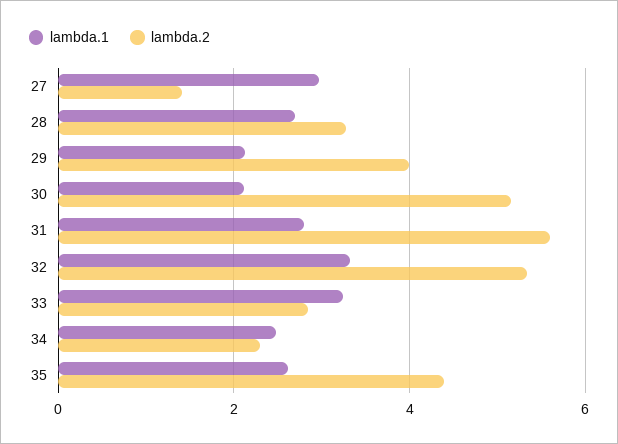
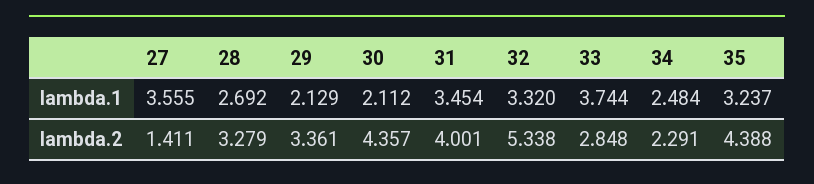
  {
    "lambda.1": {
-     "27": 3,
+     "27": 3.555,
      "28": 2.692,
      "29": 2.129,
      "30": 2.112,
-     "31": 2.8,
+     "31": 3.454,
      "32": 3.32,
-     "33": 3.2,
+     "33": 3.744,
      "34": 2.484,
-     "35": 2.6
+     "35": 3.237
    },
    "lambda.2": {
      "27": 1.411,
      "28": 3.279,
-     "29": 4,
+     "29": 3.361,
-     "30": 5.2,
+     "30": 4.357,
-     "31": 5.6,
+     "31": 4.001,
      "32": 5.338,
      "33": 2.848,
      "34": 2.291,
      "35": 4.388
    }
  }

